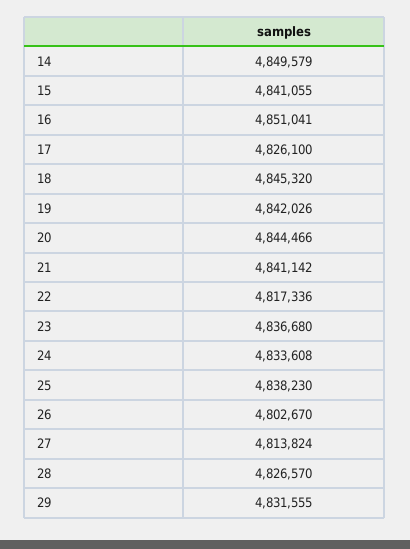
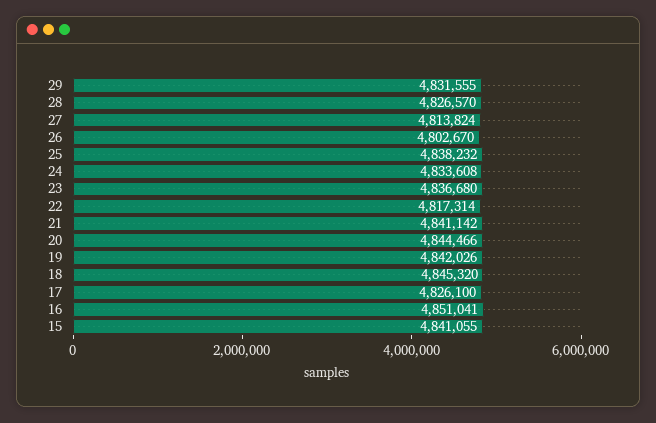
  {
-   "14": 4849579,
    "15": 4841055,
    "16": 4851041,
    "17": 4826100,
    "18": 4845320,
    "19": 4842026,
    "20": 4844466,
    "21": 4841142,
-   "22": 4817336,
+   "22": 4817314,
    "23": 4836680,
    "24": 4833608,
-   "25": 4838230,
+   "25": 4838232,
    "26": 4802670,
    "27": 4813824,
    "28": 4826570,
    "29": 4831555
  }

